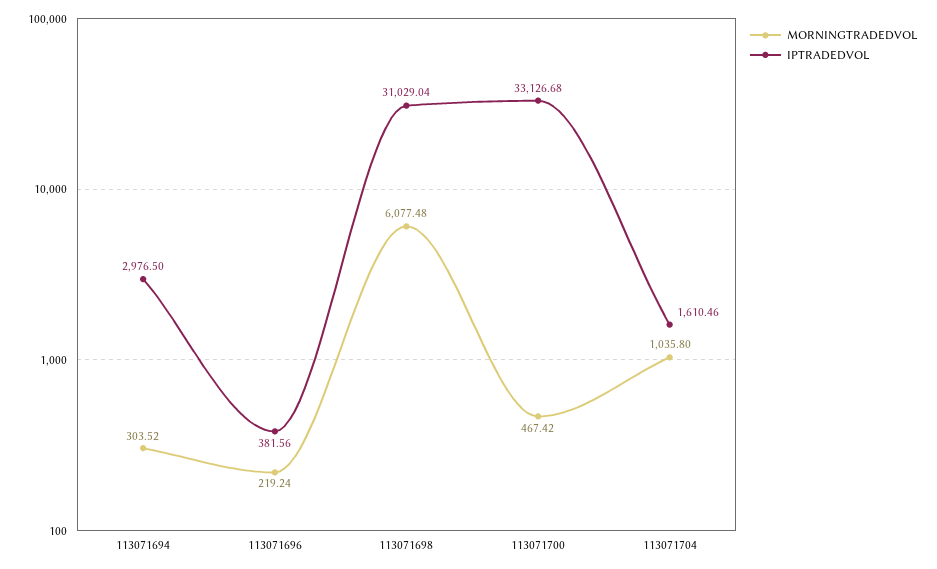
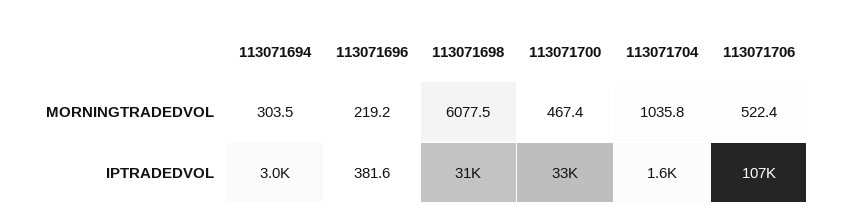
  {
    "MORNINGTRADEDVOL": {
      "113071694": 303.52,
      "113071696": 219.24,
      "113071698": 6077.48,
      "113071700": 467.42,
-     "113071704": 1035.8
+     "113071704": 1035.8,
+     "113071706": 522.4
    },
    "IPTRADEDVOL": {
      "113071694": 2976.5,
      "113071696": 381.56,
      "113071698": 31029.04,
      "113071700": 33126.68,
-     "113071704": 1610.46
+     "113071704": 1610.46,
+     "113071706": 107000
    }
  }

